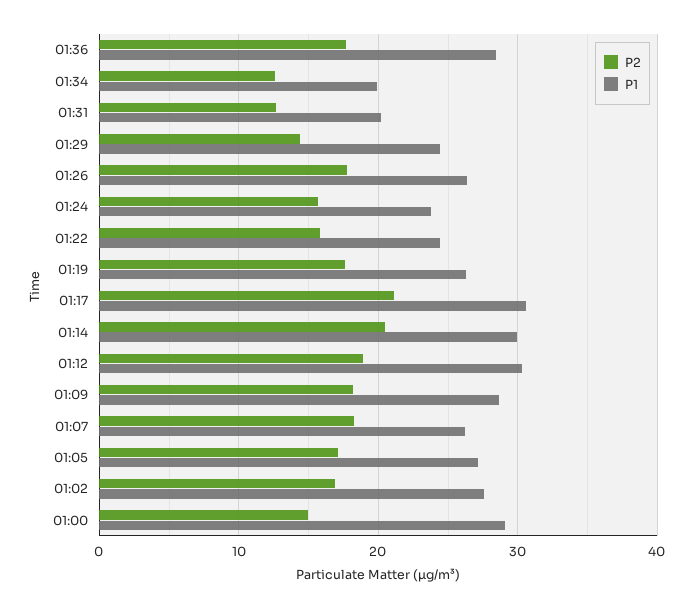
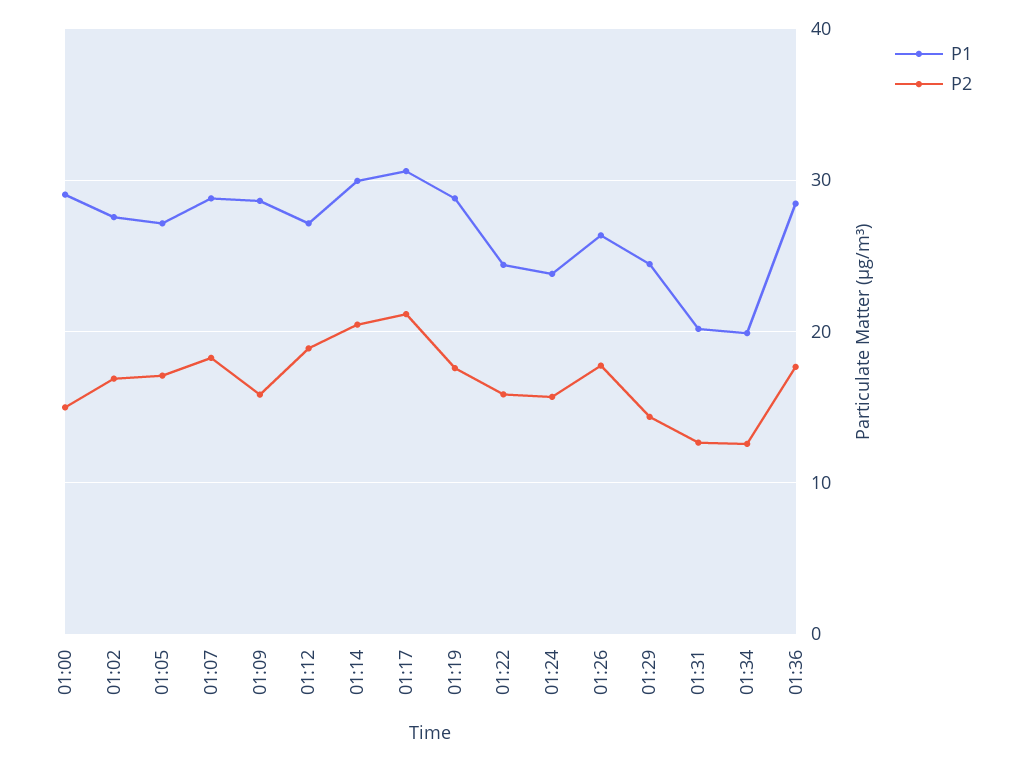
  {
    "P2": {
      "01:36": 18,
      "01:34": 13,
      "01:31": 13,
      "01:29": 14,
      "01:26": 18,
      "01:24": 16,
      "01:22": 16,
      "01:19": 18,
      "01:17": 21,
      "01:14": 20,
      "01:12": 19,
-     "01:09": 18,
+     "01:09": 16,
      "01:07": 18,
      "01:05": 17,
      "01:02": 17,
      "01:00": 15
    },
    "P1": {
      "01:36": 28,
      "01:34": 20,
      "01:31": 20,
      "01:29": 24,
      "01:26": 26,
      "01:24": 24,
      "01:22": 24,
-     "01:19": 26,
+     "01:19": 29,
      "01:17": 31,
      "01:14": 30,
-     "01:12": 30,
+     "01:12": 27,
      "01:09": 29,
-     "01:07": 26,
+     "01:07": 29,
      "01:05": 27,
      "01:02": 28,
      "01:00": 29
    }
  }

